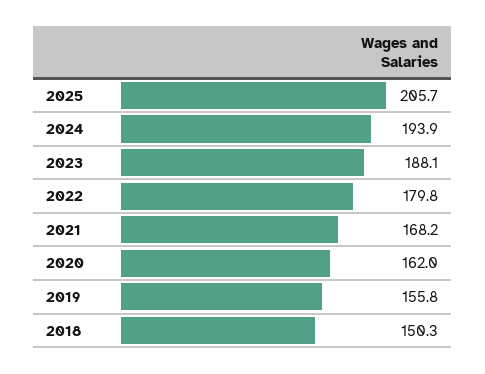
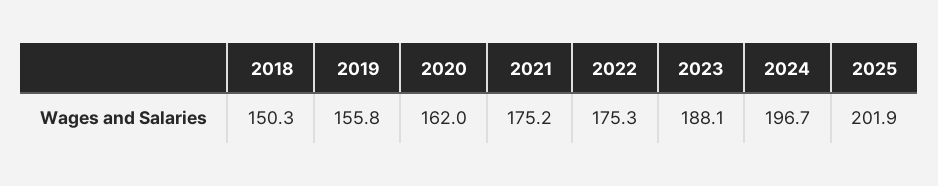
  {
-   "2025": 205.7,
+   "2025": 201.9,
-   "2024": 193.9,
+   "2024": 196.7,
    "2023": 188.1,
-   "2022": 179.8,
+   "2022": 175.3,
-   "2021": 168.2,
+   "2021": 175.2,
    "2020": 162,
    "2019": 155.8,
    "2018": 150.3
  }

